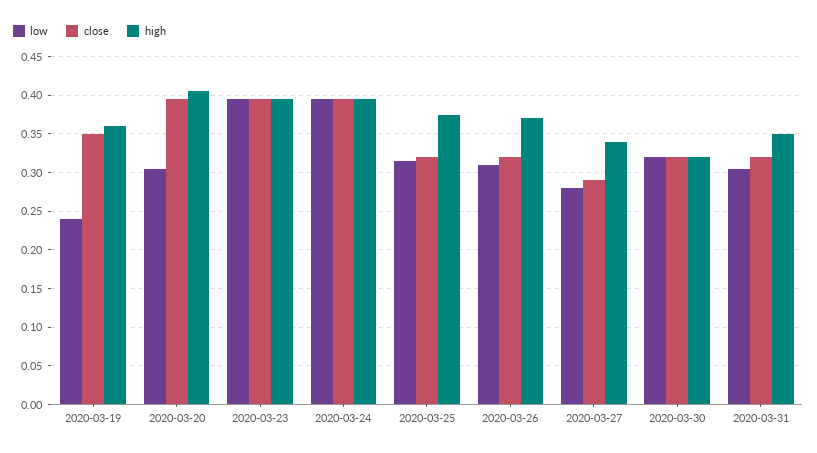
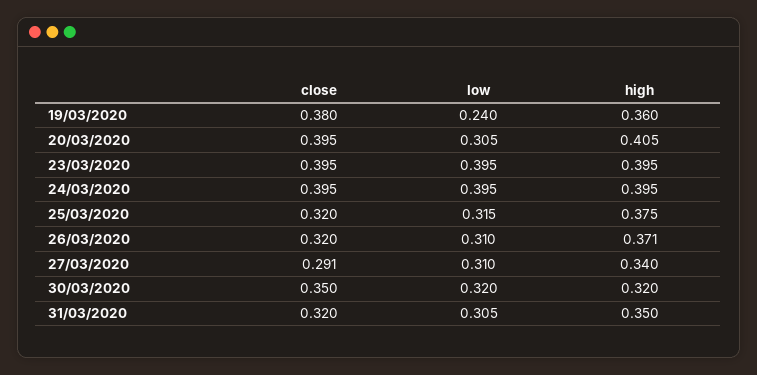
  {
    "low": {
      "2020-03-19": 0.24,
      "2020-03-20": 0.305,
      "2020-03-23": 0.395,
      "2020-03-24": 0.395,
      "2020-03-25": 0.315,
      "2020-03-26": 0.31,
-     "2020-03-27": 0.28,
+     "2020-03-27": 0.31,
      "2020-03-30": 0.32,
      "2020-03-31": 0.305
    },
    "close": {
-     "2020-03-19": 0.35,
+     "2020-03-19": 0.38,
      "2020-03-20": 0.395,
      "2020-03-23": 0.395,
      "2020-03-24": 0.395,
      "2020-03-25": 0.32,
      "2020-03-26": 0.32,
      "2020-03-27": 0.291,
-     "2020-03-30": 0.32,
+     "2020-03-30": 0.35,
      "2020-03-31": 0.32
    },
    "high": {
      "2020-03-19": 0.36,
      "2020-03-20": 0.405,
      "2020-03-23": 0.395,
      "2020-03-24": 0.395,
      "2020-03-25": 0.375,
      "2020-03-26": 0.371,
      "2020-03-27": 0.34,
      "2020-03-30": 0.32,
      "2020-03-31": 0.35
    }
  }

